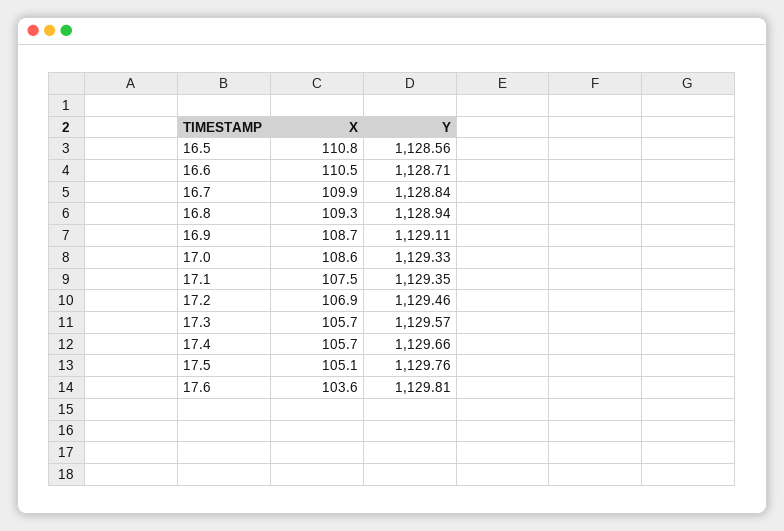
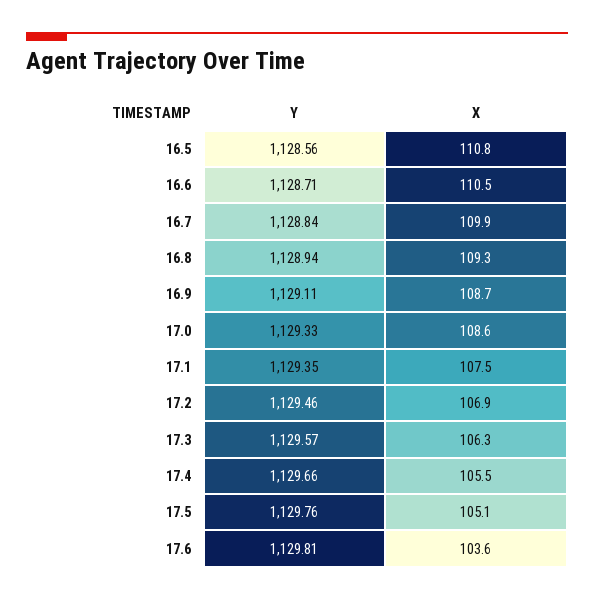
  {
    "X": {
      "16.5": 110.8,
      "16.6": 110.5,
      "16.7": 109.9,
      "16.8": 109.3,
      "16.9": 108.7,
      "17.0": 108.6,
      "17.1": 107.5,
      "17.2": 106.9,
-     "17.3": 105.7,
+     "17.3": 106.3,
-     "17.4": 105.7,
+     "17.4": 105.5,
      "17.5": 105.1,
      "17.6": 103.6
    },
    "Y": {
      "16.5": 1128.56,
      "16.6": 1128.71,
      "16.7": 1128.84,
      "16.8": 1128.94,
      "16.9": 1129.11,
      "17.0": 1129.33,
      "17.1": 1129.35,
      "17.2": 1129.46,
      "17.3": 1129.57,
      "17.4": 1129.66,
      "17.5": 1129.76,
      "17.6": 1129.81
    }
  }

